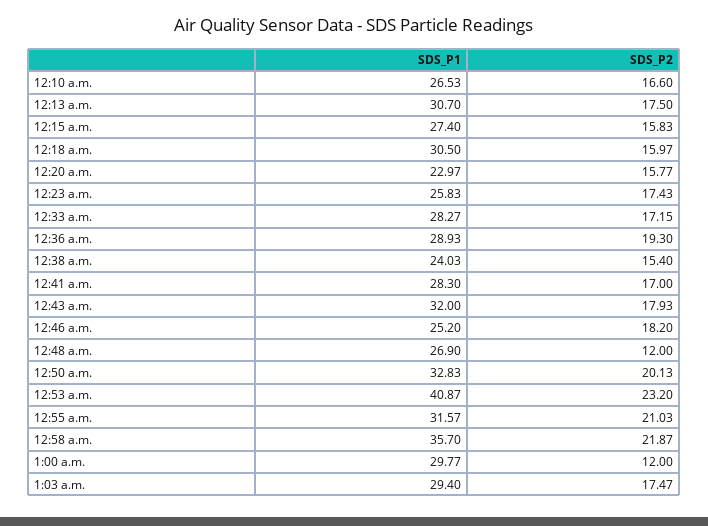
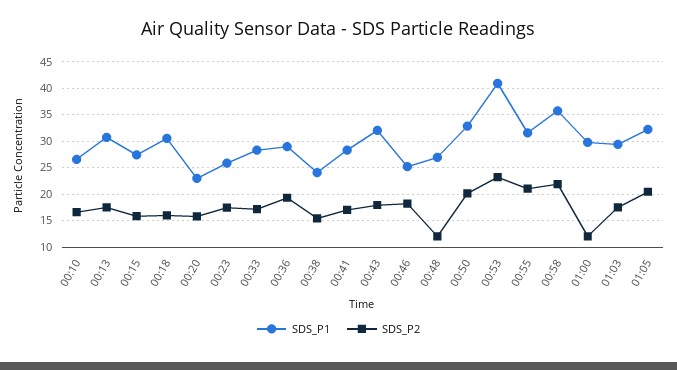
  {
    "SDS_P1": {
      "12:10 a.m.": 26.53,
      "12:13 a.m.": 30.7,
      "12:15 a.m.": 27.4,
      "12:18 a.m.": 30.5,
      "12:20 a.m.": 22.97,
      "12:23 a.m.": 25.83,
      "12:33 a.m.": 28.27,
      "12:36 a.m.": 28.93,
      "12:38 a.m.": 24.03,
      "12:41 a.m.": 28.3,
      "12:43 a.m.": 32,
      "12:46 a.m.": 25.2,
      "12:48 a.m.": 26.9,
      "12:50 a.m.": 32.83,
      "12:53 a.m.": 40.87,
      "12:55 a.m.": 31.57,
      "12:58 a.m.": 35.7,
      "1:00 a.m.": 29.77,
-     "1:03 a.m.": 29.4
+     "1:03 a.m.": 29.4,
+     "01:05": 32.5
    },
    "SDS_P2": {
      "12:10 a.m.": 16.6,
      "12:13 a.m.": 17.5,
      "12:15 a.m.": 15.83,
      "12:18 a.m.": 15.97,
      "12:20 a.m.": 15.77,
      "12:23 a.m.": 17.43,
      "12:33 a.m.": 17.15,
      "12:36 a.m.": 19.3,
      "12:38 a.m.": 15.4,
      "12:41 a.m.": 17,
      "12:43 a.m.": 17.93,
      "12:46 a.m.": 18.2,
      "12:48 a.m.": 12,
      "12:50 a.m.": 20.13,
      "12:53 a.m.": 23.2,
      "12:55 a.m.": 21.03,
      "12:58 a.m.": 21.87,
      "1:00 a.m.": 12,
-     "1:03 a.m.": 17.47
+     "1:03 a.m.": 17.47,
+     "01:05": 20
    }
  }

